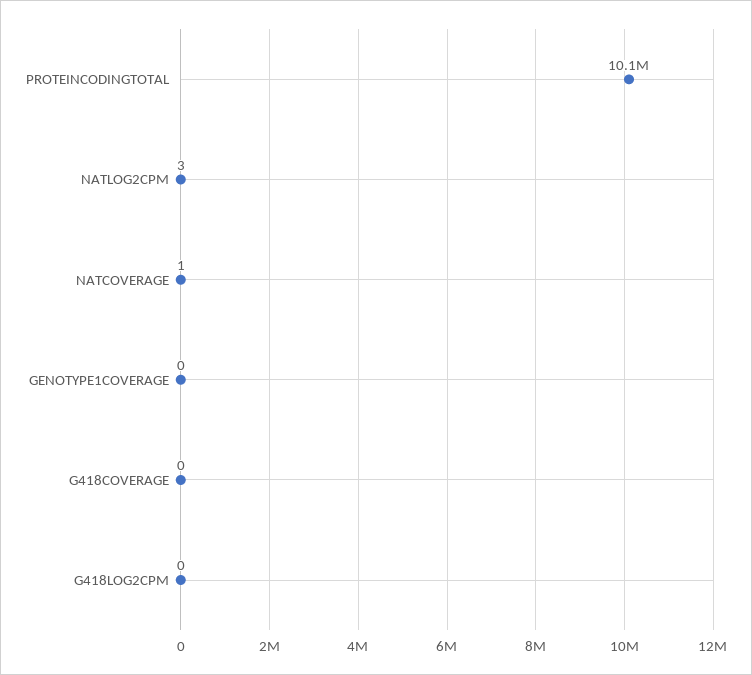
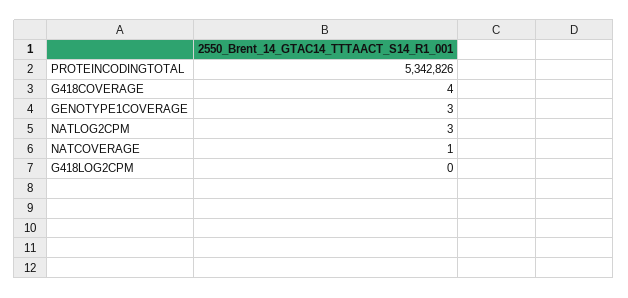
  {
-   "PROTEINCODINGTOTAL": 10100000,
+   "PROTEINCODINGTOTAL": 5342826,
    "NATLOG2CPM": 3,
    "NATCOVERAGE": 1,
-   "GENOTYPE1COVERAGE": 0,
+   "GENOTYPE1COVERAGE": 3,
-   "G418COVERAGE": 0,
+   "G418COVERAGE": 4,
    "G418LOG2CPM": 0
  }

